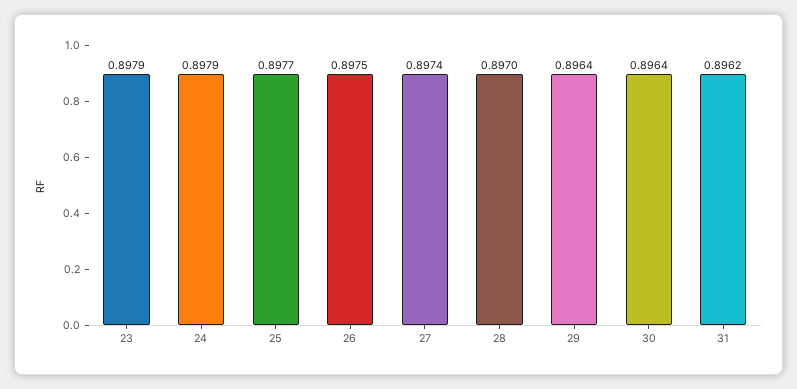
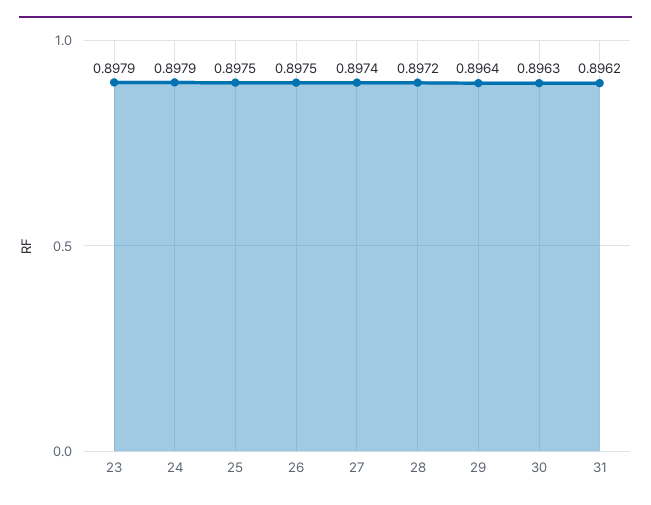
  {
    "23": 0.8979,
    "24": 0.8979,
-   "25": 0.8977,
+   "25": 0.8975,
    "26": 0.8975,
    "27": 0.8974,
-   "28": 0.897,
+   "28": 0.8972,
    "29": 0.8964,
-   "30": 0.8964,
+   "30": 0.8963,
    "31": 0.8962
  }

